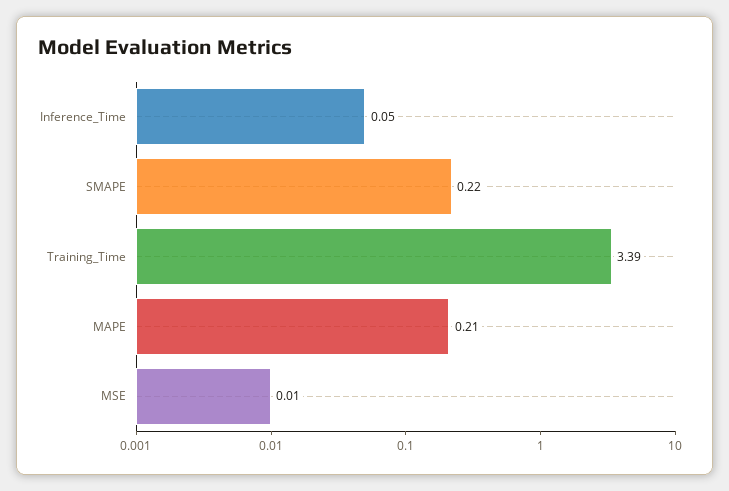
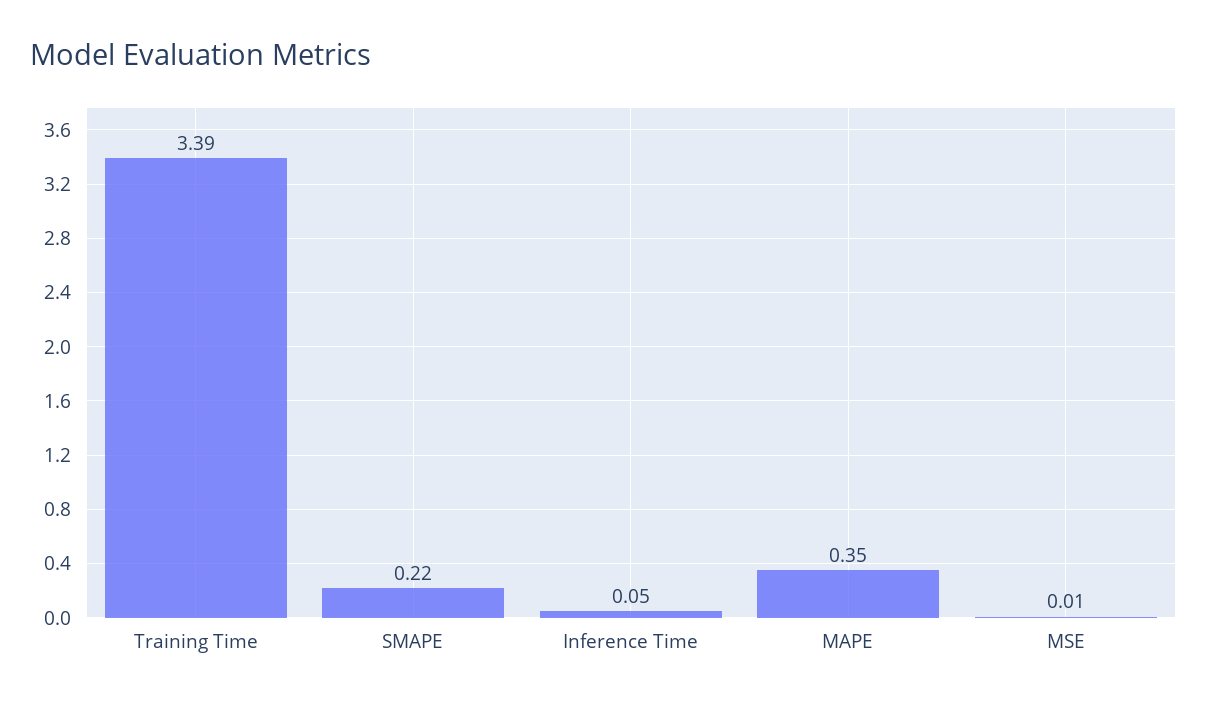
  {
    "Inference_Time": 0.05,
    "SMAPE": 0.22,
    "Training_Time": 3.39,
-   "MAPE": 0.21,
+   "MAPE": 0.35,
    "MSE": 0.01
  }

